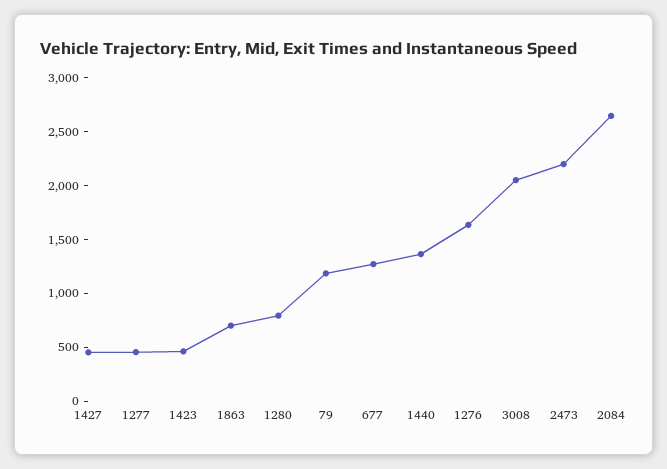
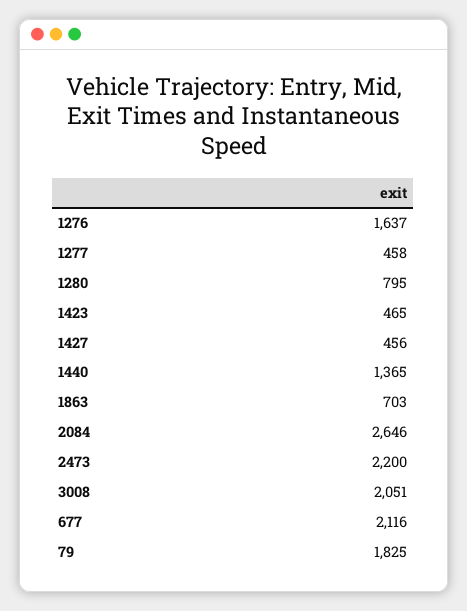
  {
    "1427": 456,
    "1277": 458,
    "1423": 465,
    "1863": 703,
    "1280": 795,
-   "79": 1200,
+   "79": 1825,
-   "677": 1300,
+   "677": 2116,
    "1440": 1365,
    "1276": 1637,
    "3008": 2051,
    "2473": 2200,
    "2084": 2646
  }

